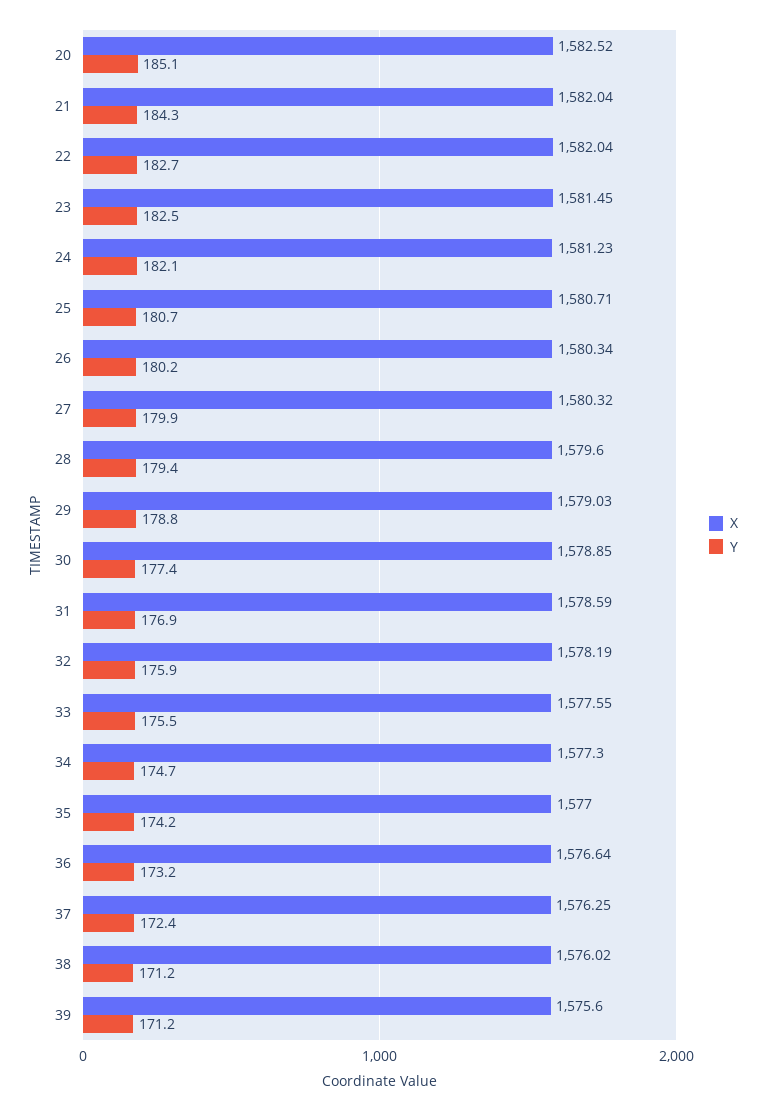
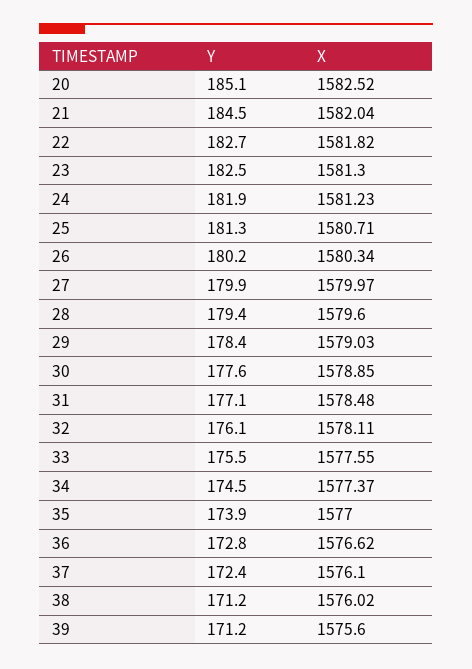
  {
    "X": {
      "20": 1582.52,
      "21": 1582.04,
-     "22": 1582.04,
+     "22": 1581.82,
-     "23": 1581.45,
+     "23": 1581.3,
      "24": 1581.23,
      "25": 1580.71,
      "26": 1580.34,
-     "27": 1580.32,
+     "27": 1579.97,
      "28": 1579.6,
      "29": 1579.03,
      "30": 1578.85,
-     "31": 1578.59,
+     "31": 1578.48,
-     "32": 1578.19,
+     "32": 1578.11,
      "33": 1577.55,
-     "34": 1577.3,
+     "34": 1577.37,
      "35": 1577,
-     "36": 1576.64,
+     "36": 1576.62,
-     "37": 1576.25,
+     "37": 1576.1,
      "38": 1576.02,
      "39": 1575.6
    },
    "Y": {
      "20": 185.1,
-     "21": 184.3,
+     "21": 184.5,
      "22": 182.7,
      "23": 182.5,
-     "24": 182.1,
+     "24": 181.9,
-     "25": 180.7,
+     "25": 181.3,
      "26": 180.2,
      "27": 179.9,
      "28": 179.4,
-     "29": 178.8,
+     "29": 178.4,
-     "30": 177.4,
+     "30": 177.6,
-     "31": 176.9,
+     "31": 177.1,
-     "32": 175.9,
+     "32": 176.1,
      "33": 175.5,
-     "34": 174.7,
+     "34": 174.5,
-     "35": 174.2,
+     "35": 173.9,
-     "36": 173.2,
+     "36": 172.8,
      "37": 172.4,
      "38": 171.2,
      "39": 171.2
    }
  }

